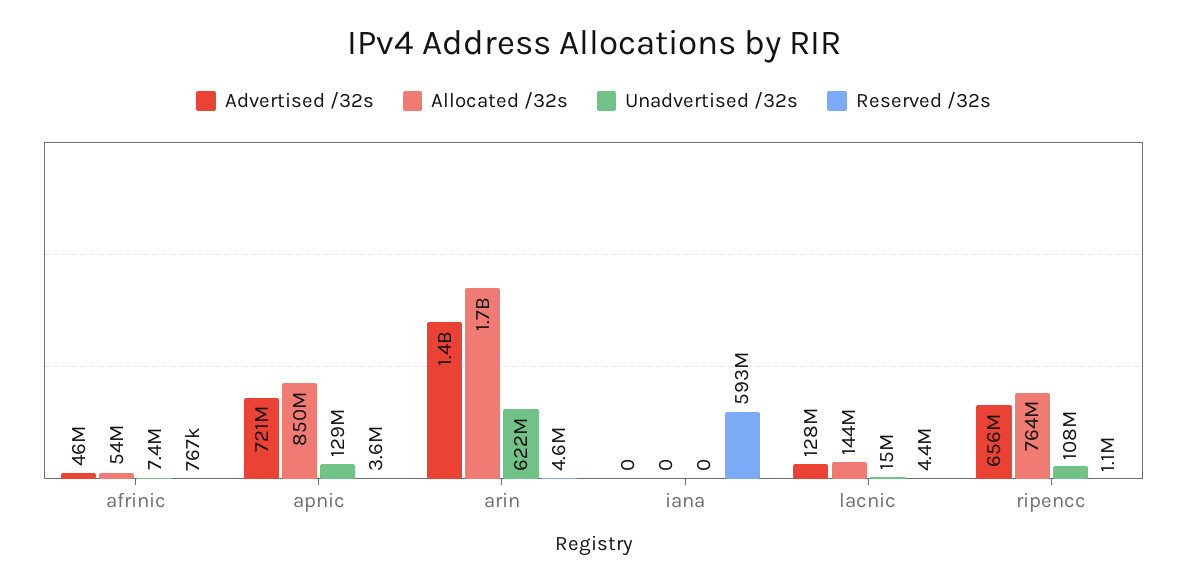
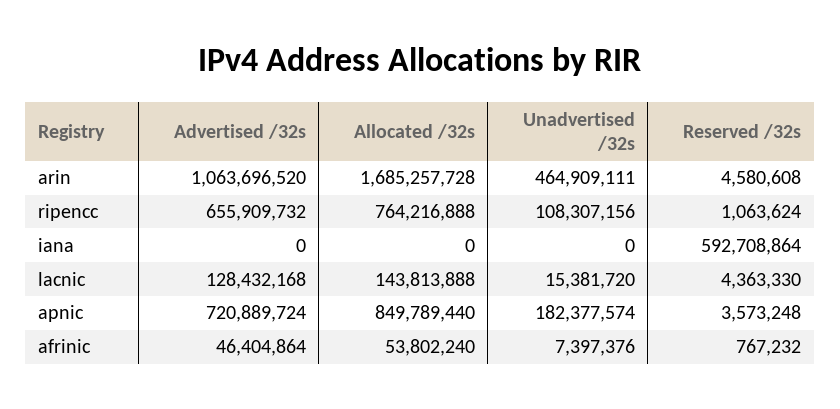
  {
    "Advertised /32s": {
      "afrinic": 46404864,
      "apnic": 720889724,
-     "arin": 1400000000,
+     "arin": 1063696520,
      "iana": 0,
      "lacnic": 128432168,
      "ripencc": 655909732
    },
    "Allocated /32s": {
      "afrinic": 53802240,
      "apnic": 849789440,
      "arin": 1685257728,
      "iana": 0,
      "lacnic": 143813888,
      "ripencc": 764216888
    },
    "Unadvertised /32s": {
      "afrinic": 7397376,
-     "apnic": 129000000,
+     "apnic": 182377574,
-     "arin": 622000000,
+     "arin": 464909111,
      "iana": 0,
      "lacnic": 15381720,
      "ripencc": 108307156
    },
    "Reserved /32s": {
      "afrinic": 767232,
      "apnic": 3573248,
      "arin": 4580608,
      "iana": 592708864,
      "lacnic": 4363330,
      "ripencc": 1063624
    }
  }

